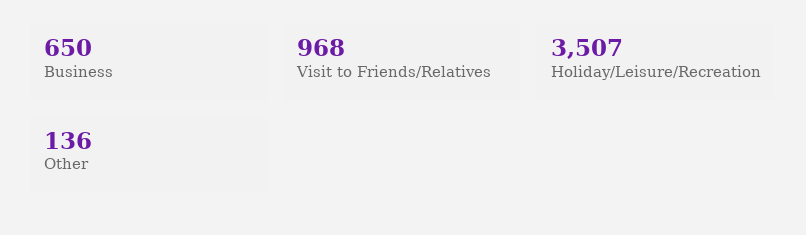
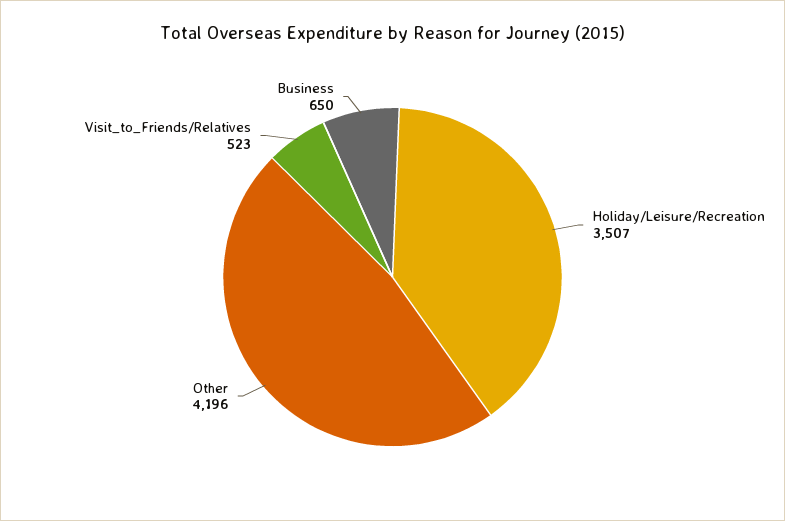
  {
    "Business": 650,
-   "Visit to Friends/Relatives": 968,
+   "Visit to Friends/Relatives": 523,
    "Holiday/Leisure/Recreation": 3507,
-   "Other": 136
+   "Other": 4196
  }

